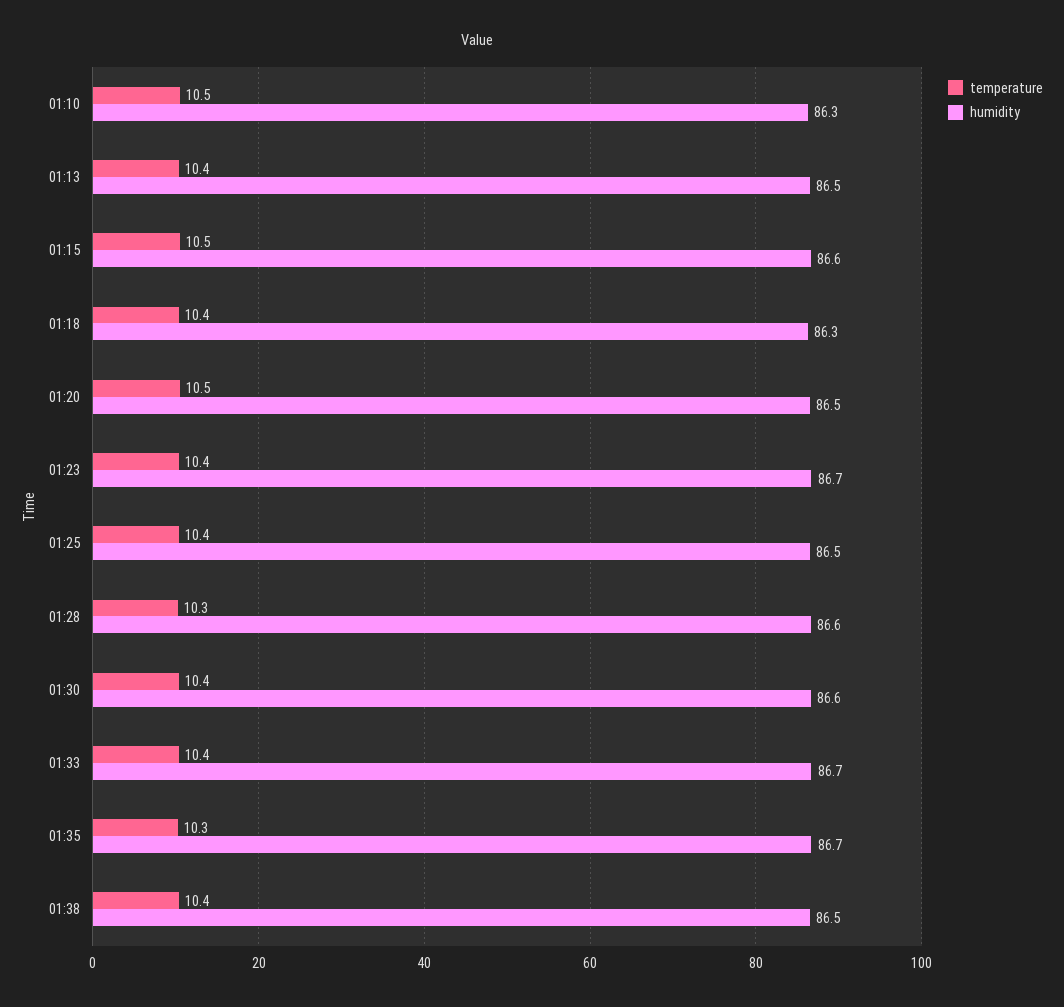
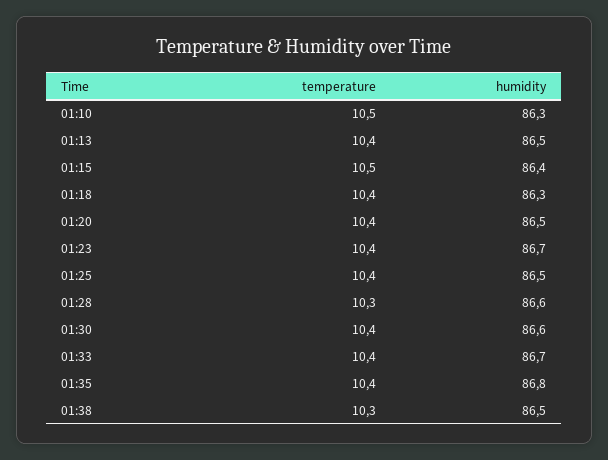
  {
    "temperature": {
      "01:10": 10.5,
      "01:13": 10.4,
      "01:15": 10.5,
      "01:18": 10.4,
-     "01:20": 10.5,
+     "01:20": 10.4,
      "01:23": 10.4,
      "01:25": 10.4,
      "01:28": 10.3,
      "01:30": 10.4,
      "01:33": 10.4,
-     "01:35": 10.3,
+     "01:35": 10.4,
-     "01:38": 10.4
+     "01:38": 10.3
    },
    "humidity": {
      "01:10": 86.3,
      "01:13": 86.5,
-     "01:15": 86.6,
+     "01:15": 86.4,
      "01:18": 86.3,
      "01:20": 86.5,
      "01:23": 86.7,
      "01:25": 86.5,
      "01:28": 86.6,
      "01:30": 86.6,
      "01:33": 86.7,
-     "01:35": 86.7,
+     "01:35": 86.8,
      "01:38": 86.5
    }
  }

